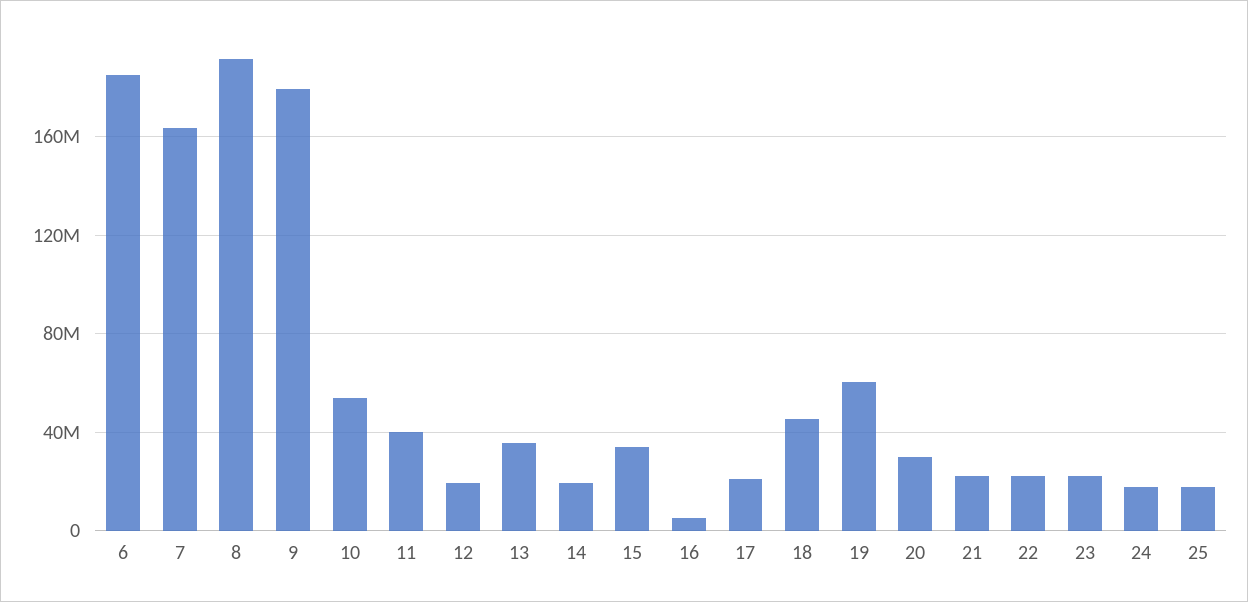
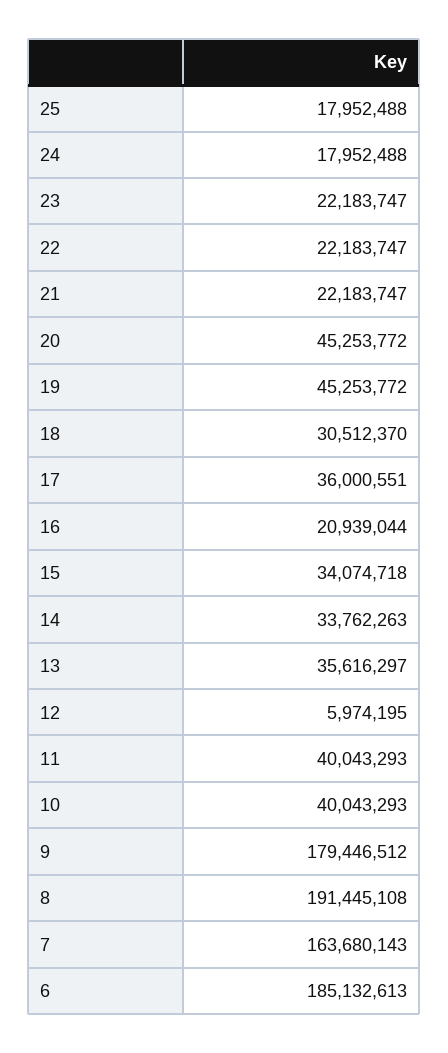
  {
    "6": 185132613,
    "7": 163680143,
    "8": 191445108,
    "9": 179446512,
-   "10": 55000000,
+   "10": 40043293,
    "11": 40043293,
-   "12": 20000000,
+   "12": 5974195,
    "13": 35616297,
-   "14": 20000000,
+   "14": 33762263,
    "15": 34074718,
-   "16": 5000000,
+   "16": 20939044,
-   "17": 20000000,
+   "17": 36000551,
-   "18": 45000000,
+   "18": 30512370,
-   "19": 60000000,
+   "19": 45253772,
-   "20": 30000000,
+   "20": 45253772,
    "21": 22183747,
    "22": 22183747,
    "23": 22183747,
    "24": 17952488,
    "25": 17952488
  }

